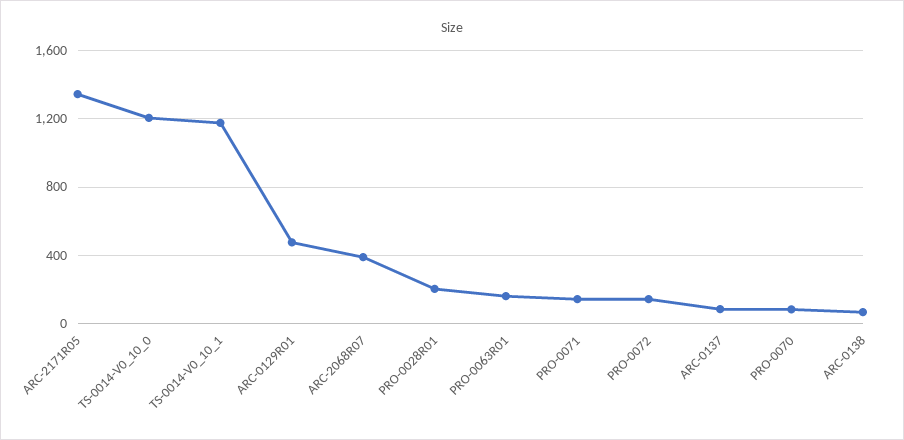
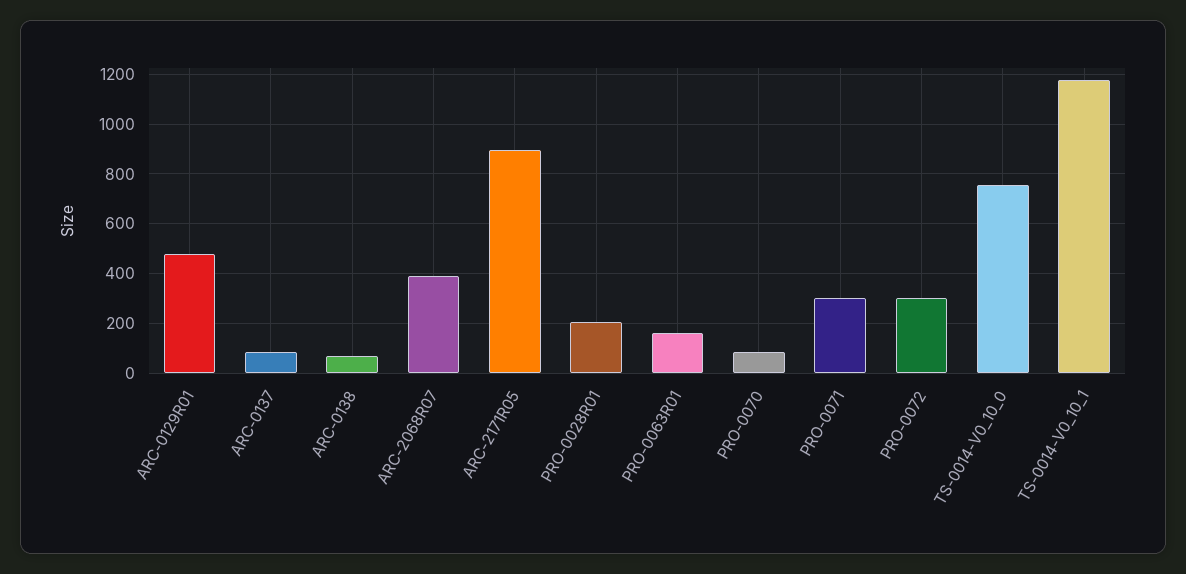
  {
-   "ARC-2171R05": 1350,
+   "ARC-2171R05": 900,
-   "TS-0014-V0_10_0": 1200,
+   "TS-0014-V0_10_0": 750,
    "TS-0014-V0_10_1": 1175,
    "ARC-0129R01": 475,
    "ARC-2068R07": 400,
    "PRO-0028R01": 200,
    "PRO-0063R01": 150,
-   "PRO-0071": 150,
+   "PRO-0071": 300,
-   "PRO-0072": 150,
+   "PRO-0072": 300,
    "ARC-0137": 75,
    "PRO-0070": 75,
    "ARC-0138": 75
  }

